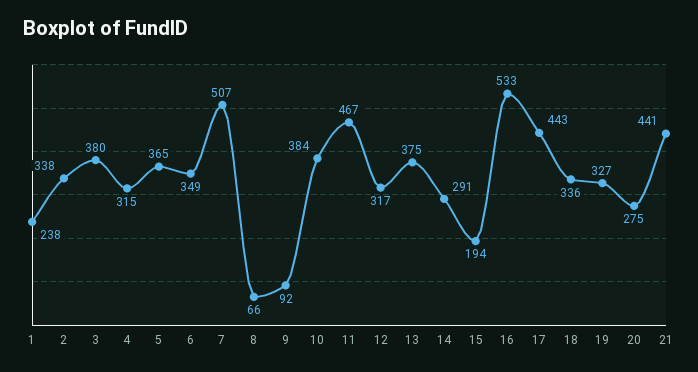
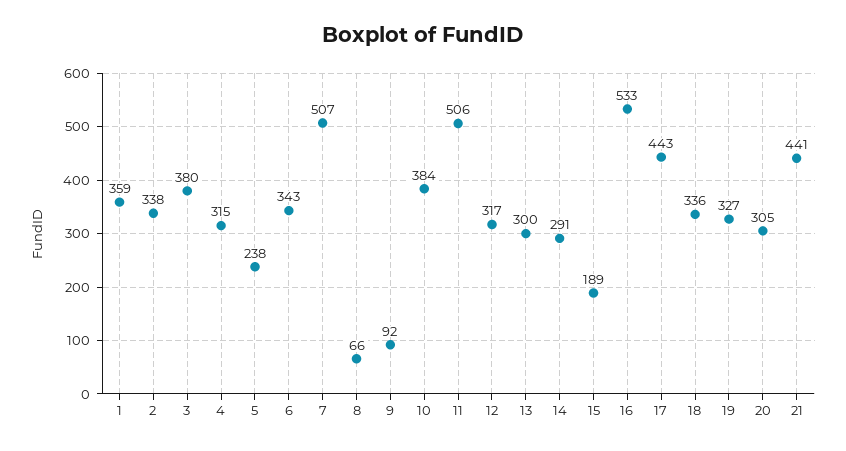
  {
-   "1": 238,
+   "1": 359,
    "2": 338,
    "3": 380,
    "4": 315,
-   "5": 365,
+   "5": 238,
-   "6": 349,
+   "6": 343,
    "7": 507,
    "8": 66,
    "9": 92,
    "10": 384,
-   "11": 467,
+   "11": 506,
    "12": 317,
-   "13": 375,
+   "13": 300,
    "14": 291,
-   "15": 194,
+   "15": 189,
    "16": 533,
    "17": 443,
    "18": 336,
    "19": 327,
-   "20": 275,
+   "20": 305,
    "21": 441
  }

